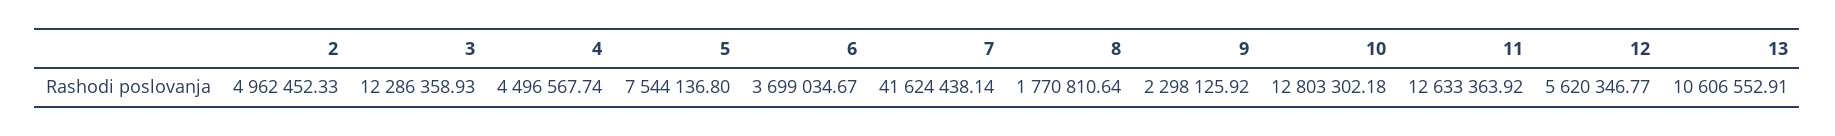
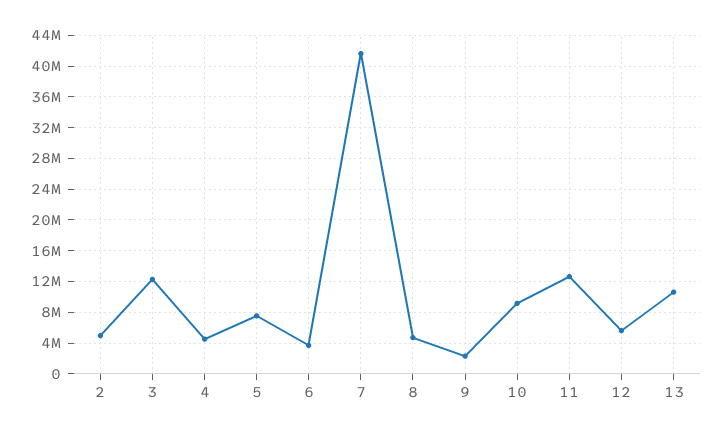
  {
    "2": 4962452.33,
    "3": 12286358.93,
    "4": 4496567.74,
    "5": 7544136.8,
    "6": 3699034.67,
    "7": 41624438.14,
-   "8": 1770810.64,
+   "8": 5000000,
    "9": 2298125.92,
-   "10": 12803302.18,
+   "10": 9000000,
    "11": 12633363.92,
    "12": 5620346.77,
    "13": 10606552.91
  }

